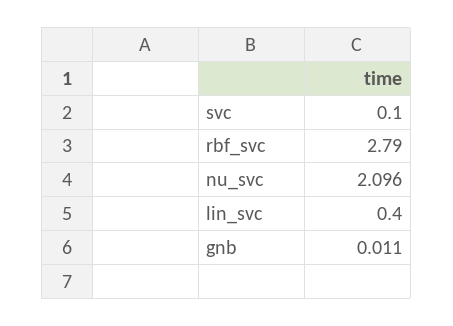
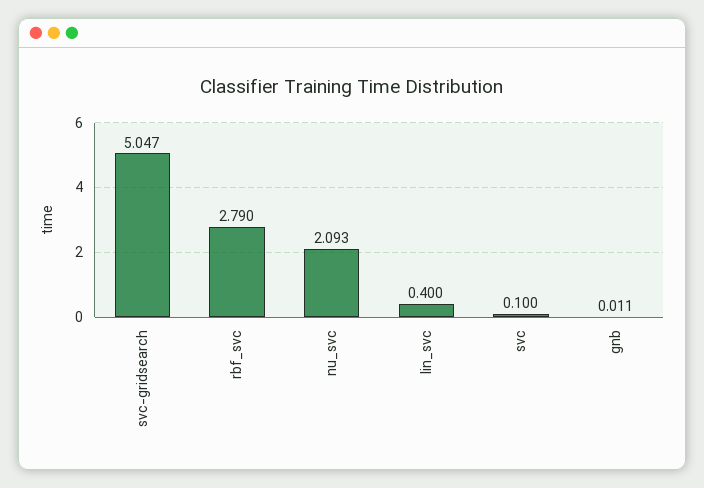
  {
    "svc": 0.1,
    "rbf_svc": 2.79,
-   "nu_svc": 2.096,
+   "nu_svc": 2.093,
    "lin_svc": 0.4,
-   "gnb": 0.011
+   "gnb": 0.011,
+   "svc-gridsearch": 5.047
  }

